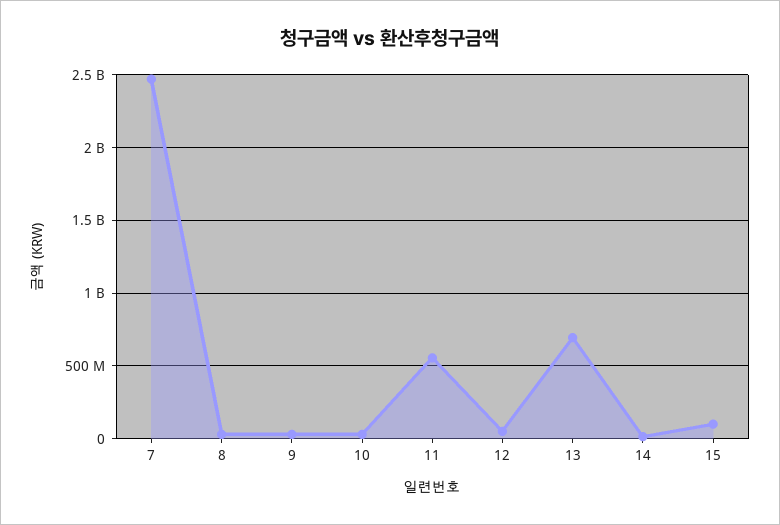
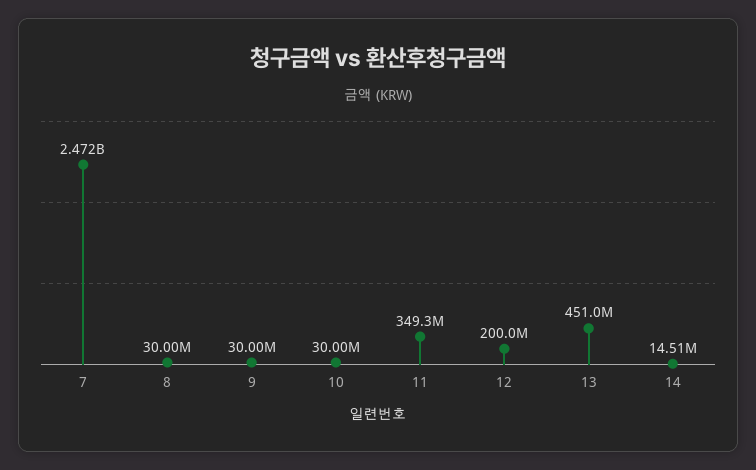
  {
    "7": 2472000000,
    "8": 30000000,
    "9": 30000000,
    "10": 30000000,
-   "11": 550000000,
+   "11": 349300000,
-   "12": 50000000,
+   "12": 200000000,
-   "13": 700000000,
+   "13": 451000000,
-   "14": 14510000,
+   "14": 14510000
-   "15": 100000000
  }

